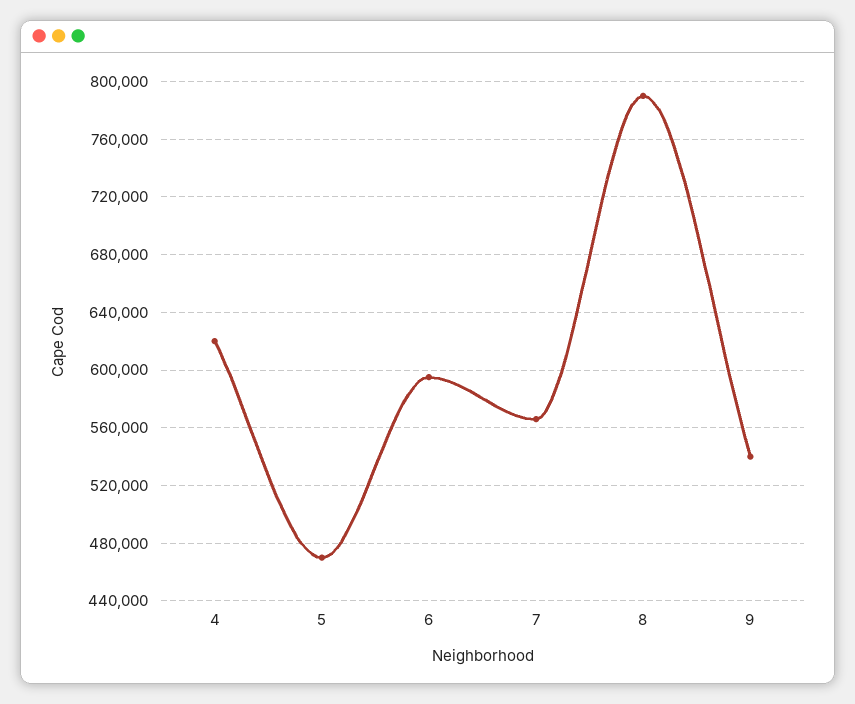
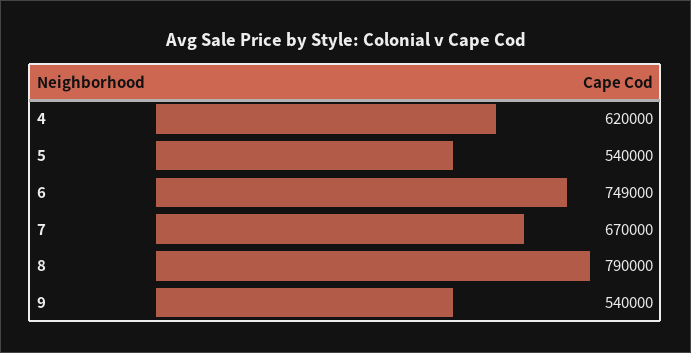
  {
    "4": 620000,
-   "5": 470000,
+   "5": 540000,
-   "6": 595000,
+   "6": 749000,
-   "7": 565000,
+   "7": 670000,
    "8": 790000,
    "9": 540000
  }

